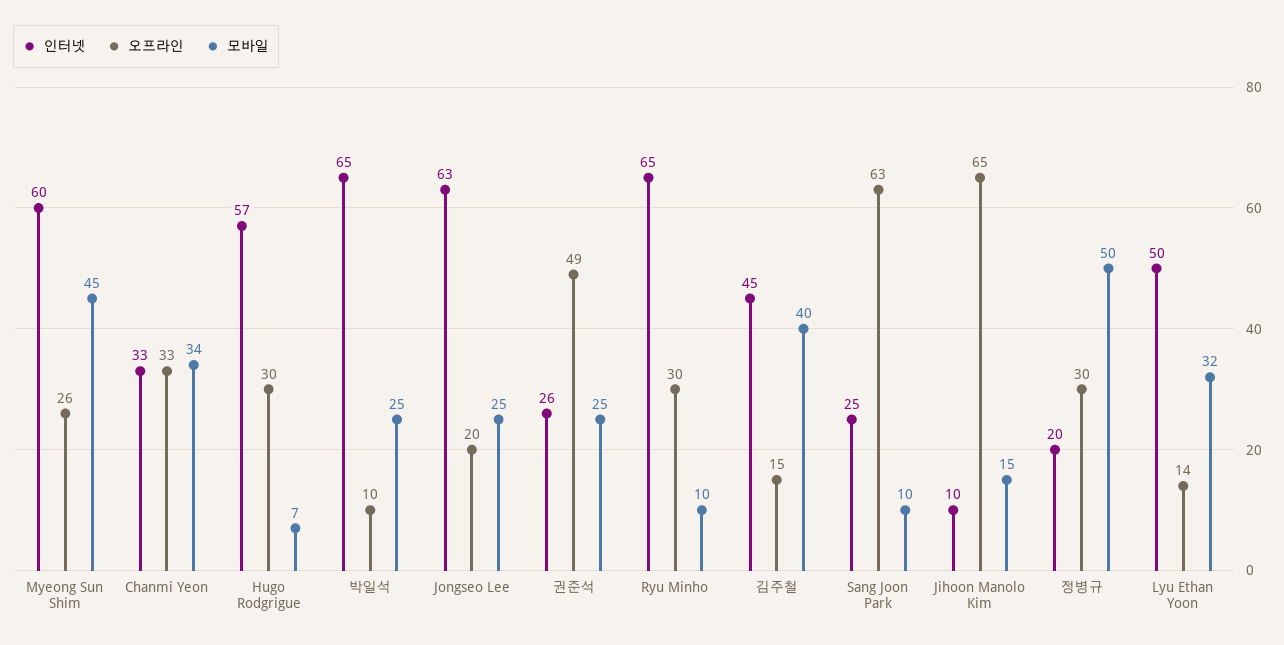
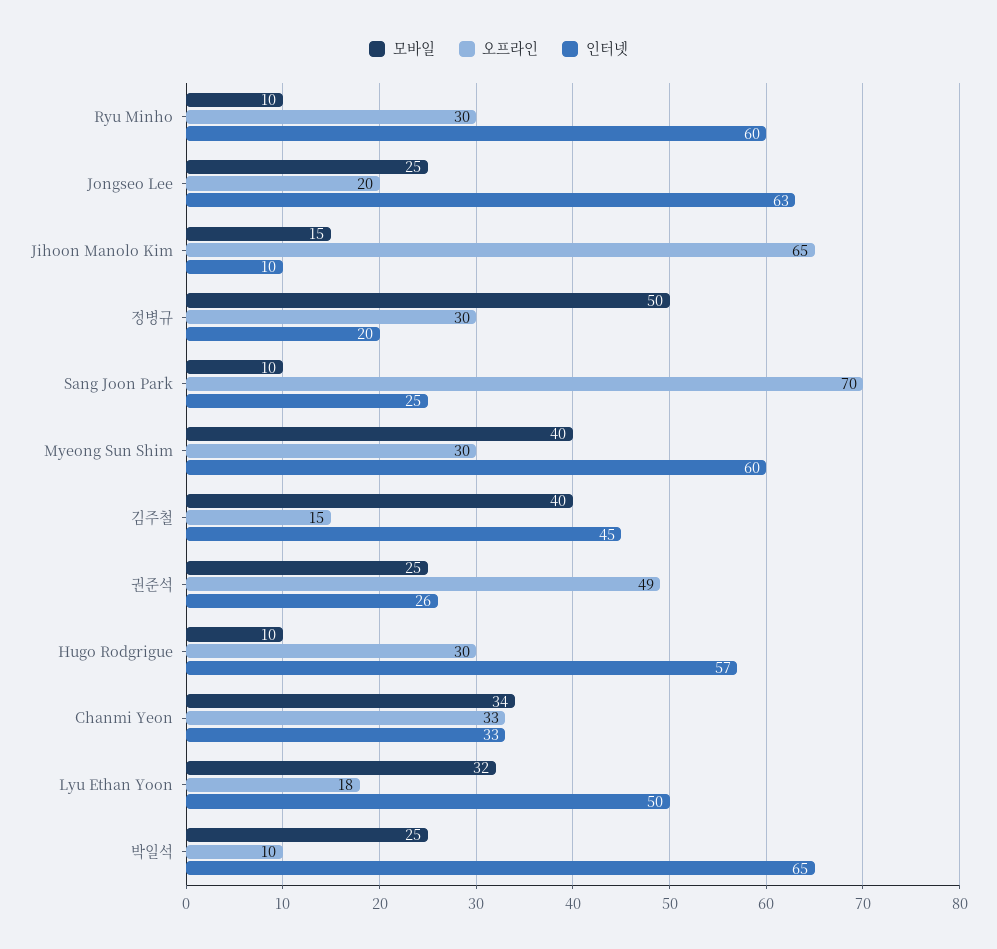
  {
    "인터넷": {
      "Myeong Sun Shim": 60,
      "Chanmi Yeon": 33,
      "Hugo Rodgrigue": 57,
      "박일석": 65,
      "Jongseo Lee": 63,
      "권준석": 26,
-     "Ryu Minho": 65,
+     "Ryu Minho": 60,
      "김주철": 45,
      "Sang Joon Park": 25,
      "Jihoon Manolo Kim": 10,
      "정병규": 20,
      "Lyu Ethan Yoon": 50
    },
    "오프라인": {
-     "Myeong Sun Shim": 26,
+     "Myeong Sun Shim": 30,
      "Chanmi Yeon": 33,
      "Hugo Rodgrigue": 30,
      "박일석": 10,
      "Jongseo Lee": 20,
      "권준석": 49,
      "Ryu Minho": 30,
      "김주철": 15,
-     "Sang Joon Park": 63,
+     "Sang Joon Park": 70,
      "Jihoon Manolo Kim": 65,
      "정병규": 30,
-     "Lyu Ethan Yoon": 14
+     "Lyu Ethan Yoon": 18
    },
    "모바일": {
-     "Myeong Sun Shim": 45,
+     "Myeong Sun Shim": 40,
      "Chanmi Yeon": 34,
-     "Hugo Rodgrigue": 7,
+     "Hugo Rodgrigue": 10,
      "박일석": 25,
      "Jongseo Lee": 25,
      "권준석": 25,
      "Ryu Minho": 10,
      "김주철": 40,
      "Sang Joon Park": 10,
      "Jihoon Manolo Kim": 15,
      "정병규": 50,
      "Lyu Ethan Yoon": 32
    }
  }

